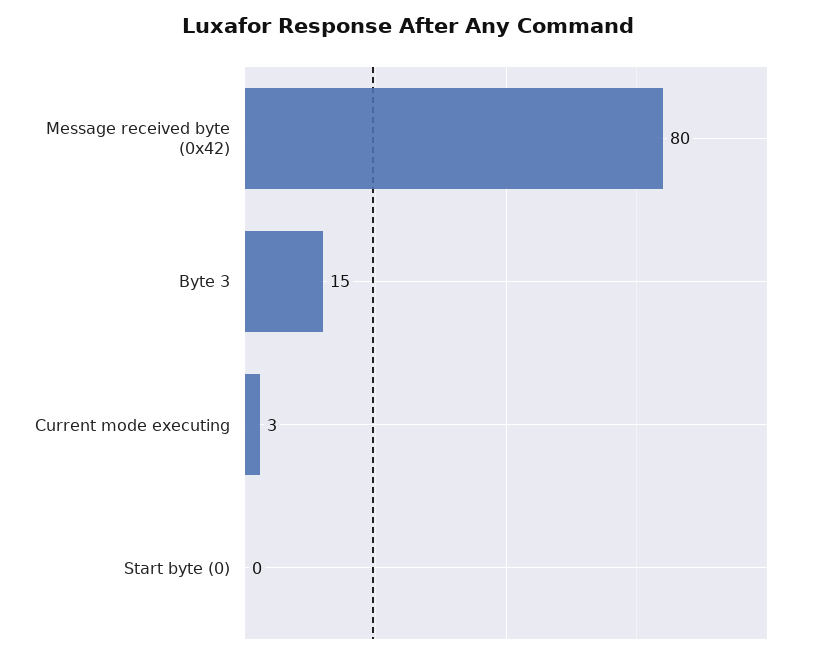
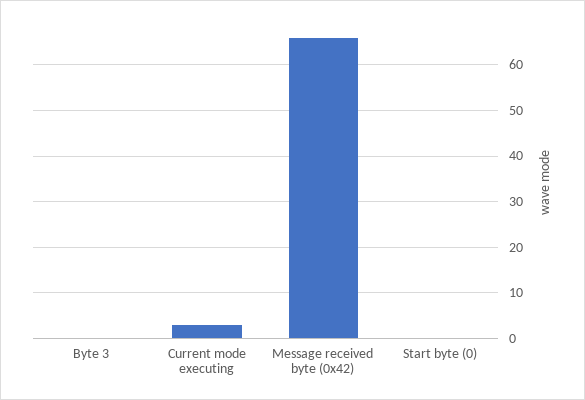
  {
-   "Message received byte (0x42)": 80,
+   "Message received byte (0x42)": 65,
-   "Byte 3": 15,
+   "Byte 3": 0,
    "Current mode executing": 3,
    "Start byte (0)": 0
  }

